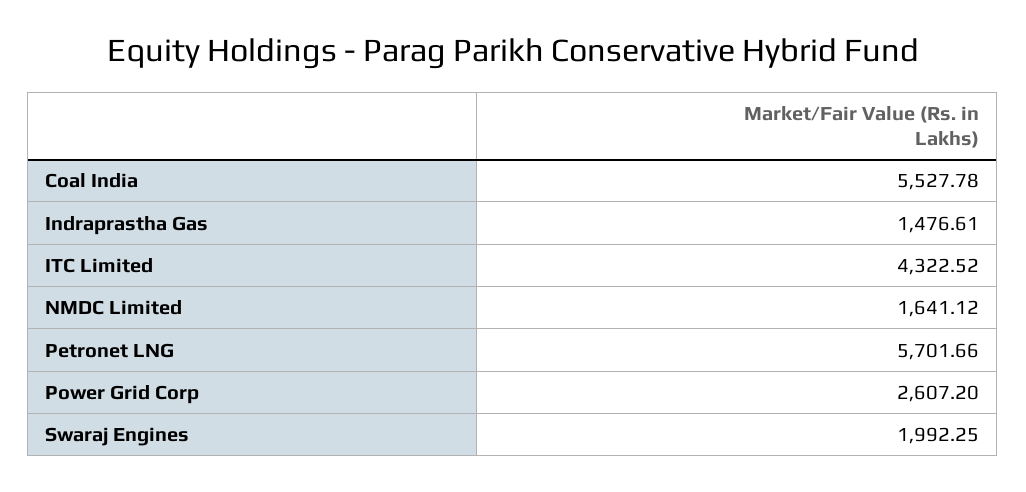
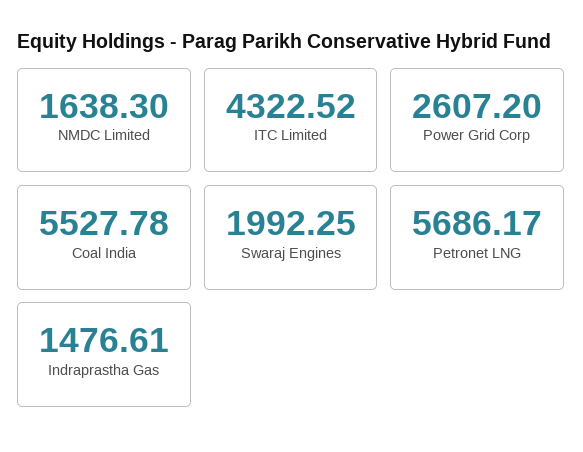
  {
    "Coal India": 5527.78,
    "Indraprastha Gas": 1476.61,
    "ITC Limited": 4322.52,
-   "NMDC Limited": 1641.12,
+   "NMDC Limited": 1638.3,
-   "Petronet LNG": 5701.66,
+   "Petronet LNG": 5686.17,
    "Power Grid Corp": 2607.2,
    "Swaraj Engines": 1992.25
  }

